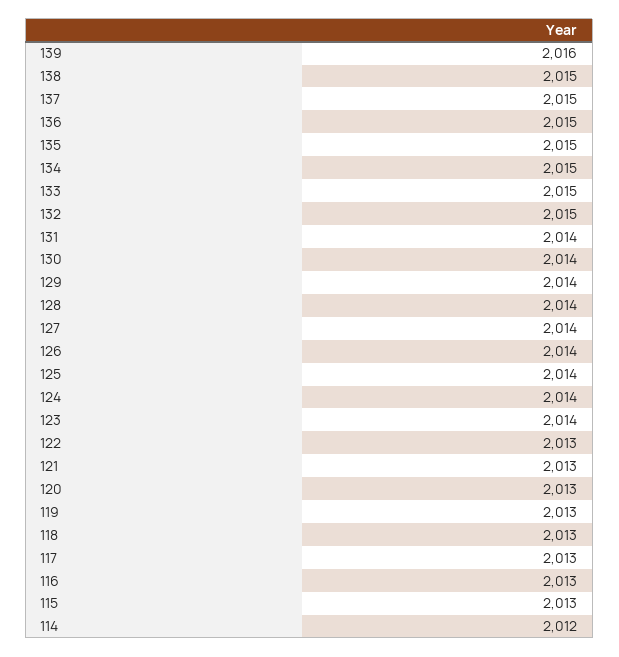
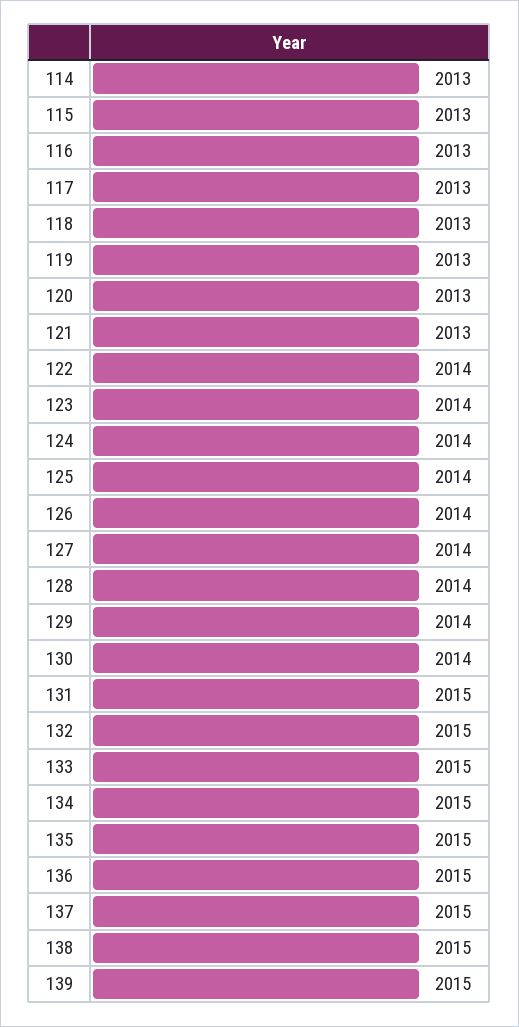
  {
-   "139": 2016,
+   "139": 2015,
    "138": 2015,
    "137": 2015,
    "136": 2015,
    "135": 2015,
    "134": 2015,
    "133": 2015,
    "132": 2015,
-   "131": 2014,
+   "131": 2015,
    "130": 2014,
    "129": 2014,
    "128": 2014,
    "127": 2014,
    "126": 2014,
    "125": 2014,
    "124": 2014,
    "123": 2014,
-   "122": 2013,
+   "122": 2014,
    "121": 2013,
    "120": 2013,
    "119": 2013,
    "118": 2013,
    "117": 2013,
    "116": 2013,
    "115": 2013,
-   "114": 2012
+   "114": 2013
  }

